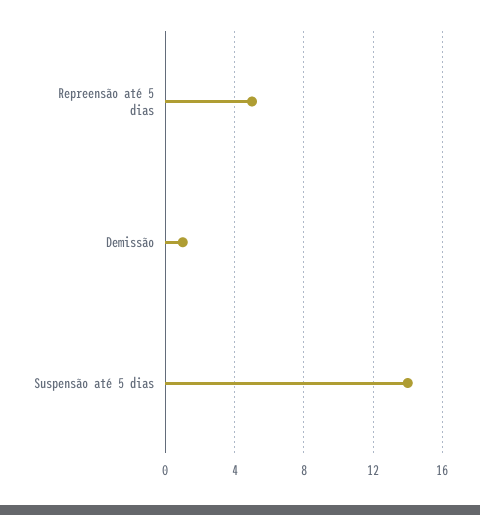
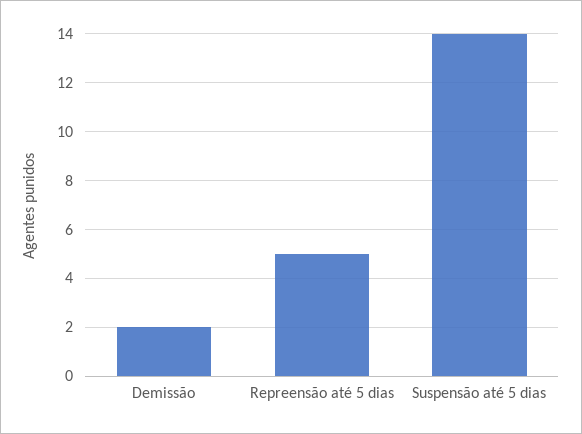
  {
    "Repreensão até 5 dias": 5,
-   "Demissão": 1,
+   "Demissão": 2,
    "Suspensão até 5 dias": 14
  }

